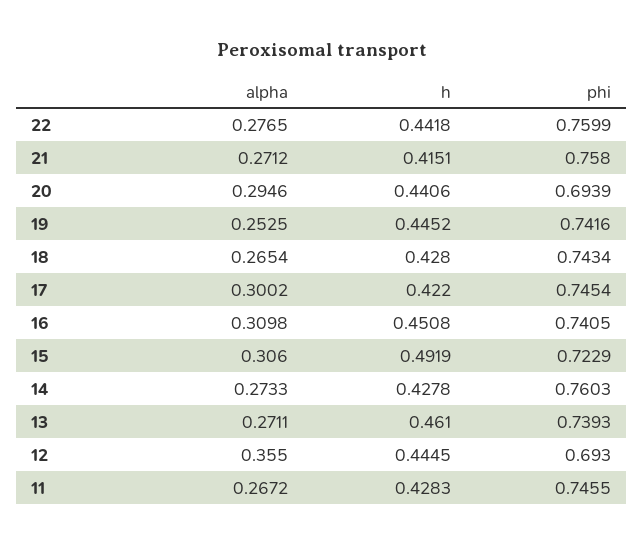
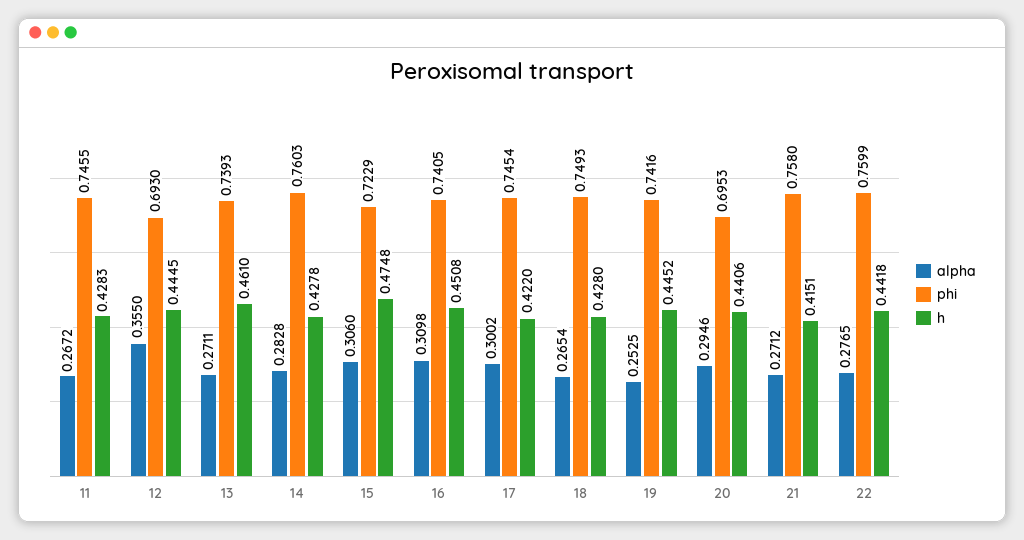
  {
    "alpha": {
      "22": 0.2765,
      "21": 0.2712,
      "20": 0.2946,
      "19": 0.2525,
      "18": 0.2654,
      "17": 0.3002,
      "16": 0.3098,
      "15": 0.306,
-     "14": 0.2733,
+     "14": 0.2828,
      "13": 0.2711,
      "12": 0.355,
      "11": 0.2672
    },
    "h": {
      "22": 0.4418,
      "21": 0.4151,
      "20": 0.4406,
      "19": 0.4452,
      "18": 0.428,
      "17": 0.422,
      "16": 0.4508,
-     "15": 0.4919,
+     "15": 0.4748,
      "14": 0.4278,
      "13": 0.461,
      "12": 0.4445,
      "11": 0.4283
    },
    "phi": {
      "22": 0.7599,
      "21": 0.758,
-     "20": 0.6939,
+     "20": 0.6953,
      "19": 0.7416,
-     "18": 0.7434,
+     "18": 0.7493,
      "17": 0.7454,
      "16": 0.7405,
      "15": 0.7229,
      "14": 0.7603,
      "13": 0.7393,
      "12": 0.693,
      "11": 0.7455
    }
  }

